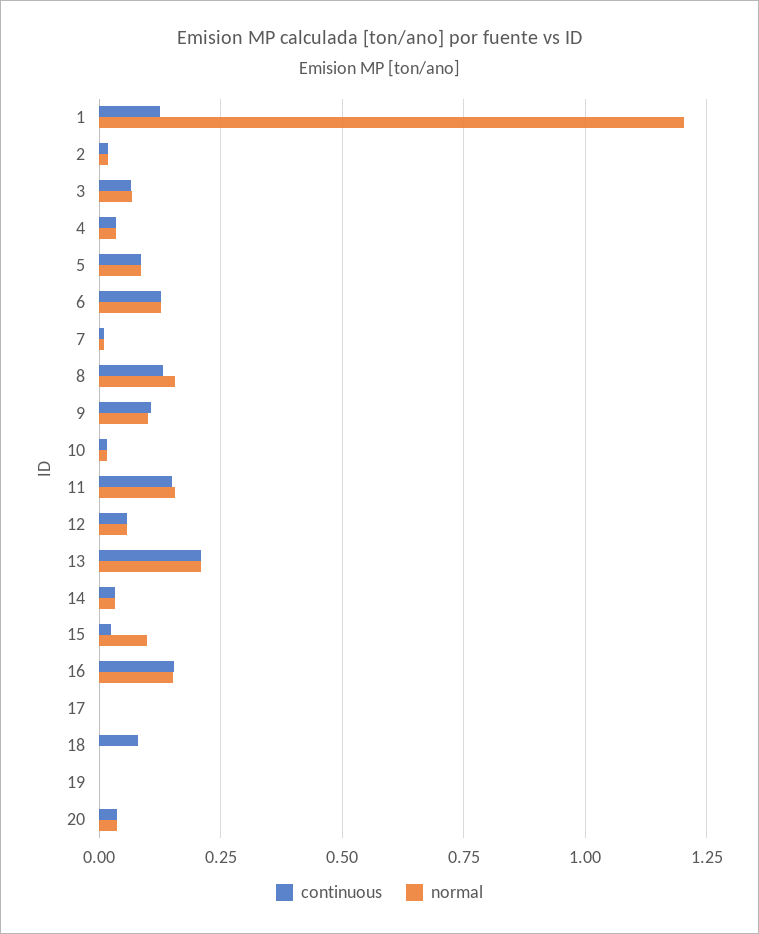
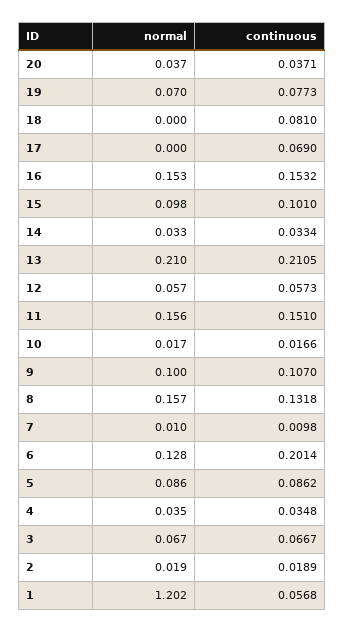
  {
    "continuous": {
-     "1": 0.125,
+     "1": 0.0568,
      "2": 0.0189,
      "3": 0.0667,
      "4": 0.0348,
      "5": 0.0862,
-     "6": 0.125,
+     "6": 0.2014,
      "7": 0.0098,
      "8": 0.1318,
      "9": 0.107,
      "10": 0.0166,
      "11": 0.151,
      "12": 0.0573,
      "13": 0.2105,
      "14": 0.0334,
-     "15": 0.025,
+     "15": 0.101,
      "16": 0.1532,
-     "17": 0,
+     "17": 0.069,
      "18": 0.081,
-     "19": 0,
+     "19": 0.0773,
      "20": 0.0371
    },
    "normal": {
      "1": 1.202,
      "2": 0.019,
      "3": 0.067,
      "4": 0.035,
      "5": 0.086,
      "6": 0.128,
      "7": 0.01,
      "8": 0.157,
      "9": 0.1,
      "10": 0.017,
      "11": 0.156,
      "12": 0.057,
      "13": 0.21,
      "14": 0.033,
      "15": 0.098,
      "16": 0.153,
      "17": 0,
      "18": 0,
-     "19": 0,
+     "19": 0.07,
      "20": 0.037
    }
  }

